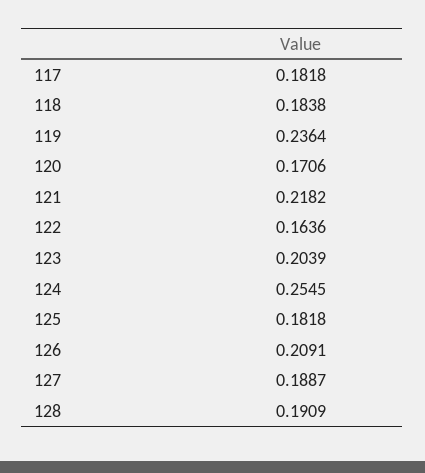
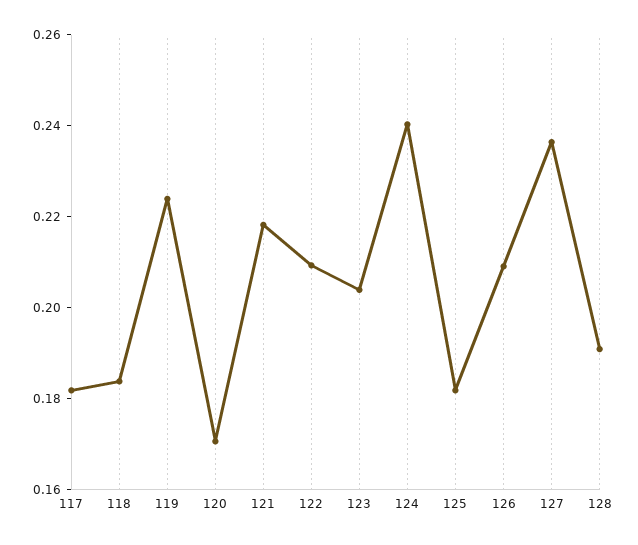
  {
    "117": 0.1818,
    "118": 0.1838,
-   "119": 0.2364,
+   "119": 0.225,
    "120": 0.1706,
    "121": 0.2182,
-   "122": 0.1636,
+   "122": 0.21,
    "123": 0.2039,
-   "124": 0.2545,
+   "124": 0.24,
    "125": 0.1818,
    "126": 0.2091,
-   "127": 0.1887,
+   "127": 0.235,
    "128": 0.1909
  }

